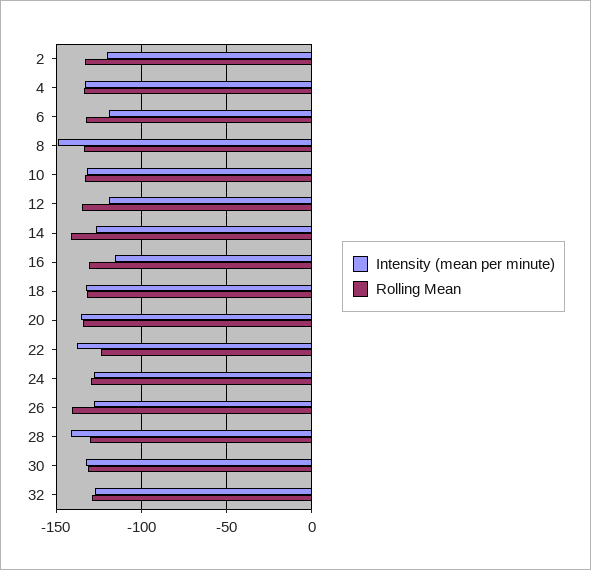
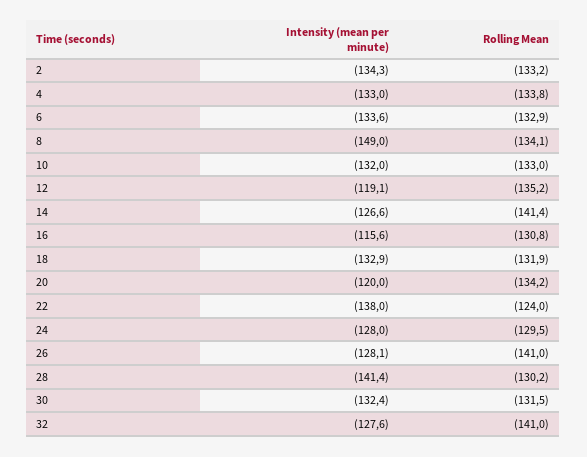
  {
    "Intensity (mean per minute)": {
-     "2": -120,
+     "2": -134.3,
      "4": -133,
-     "6": -120,
+     "6": -133.6,
      "8": -149,
      "10": -132,
      "12": -119.1,
      "14": -126.6,
      "16": -115.6,
      "18": -132.9,
-     "20": -135,
+     "20": -120,
      "22": -138,
      "24": -128,
      "26": -128.1,
      "28": -141.4,
      "30": -132.4,
      "32": -127.6
    },
    "Rolling Mean": {
      "2": -133.2,
      "4": -133.8,
      "6": -132.9,
      "8": -134.1,
      "10": -133,
      "12": -135.2,
      "14": -141.4,
      "16": -130.8,
      "18": -131.9,
      "20": -134.2,
      "22": -124,
      "24": -129.5,
      "26": -141,
      "28": -130.2,
      "30": -131.5,
-     "32": -130
+     "32": -141
    }
  }

